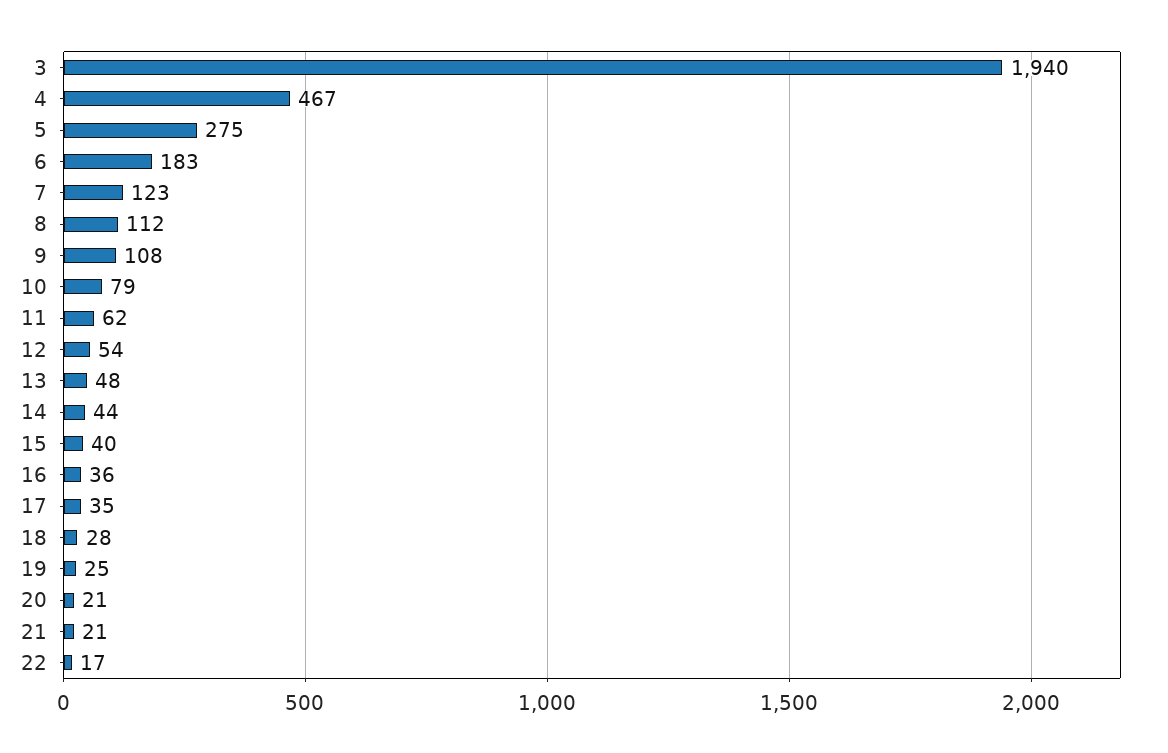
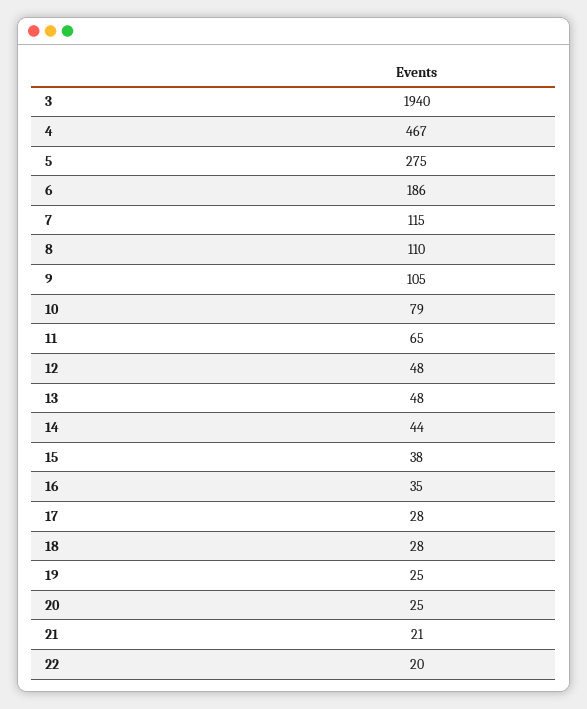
  {
    "3": 1940,
    "4": 467,
    "5": 275,
-   "6": 183,
+   "6": 186,
-   "7": 123,
+   "7": 115,
-   "8": 112,
+   "8": 110,
-   "9": 108,
+   "9": 105,
    "10": 79,
-   "11": 62,
+   "11": 65,
-   "12": 54,
+   "12": 48,
    "13": 48,
    "14": 44,
-   "15": 40,
+   "15": 38,
-   "16": 36,
+   "16": 35,
-   "17": 35,
+   "17": 28,
    "18": 28,
    "19": 25,
-   "20": 21,
+   "20": 25,
    "21": 21,
-   "22": 17
+   "22": 20
  }

